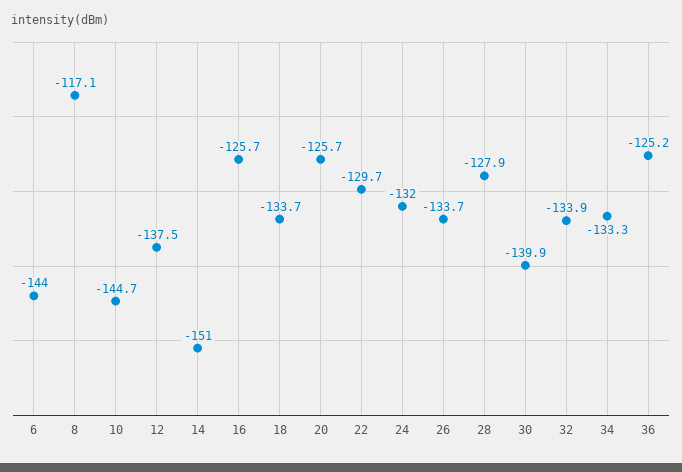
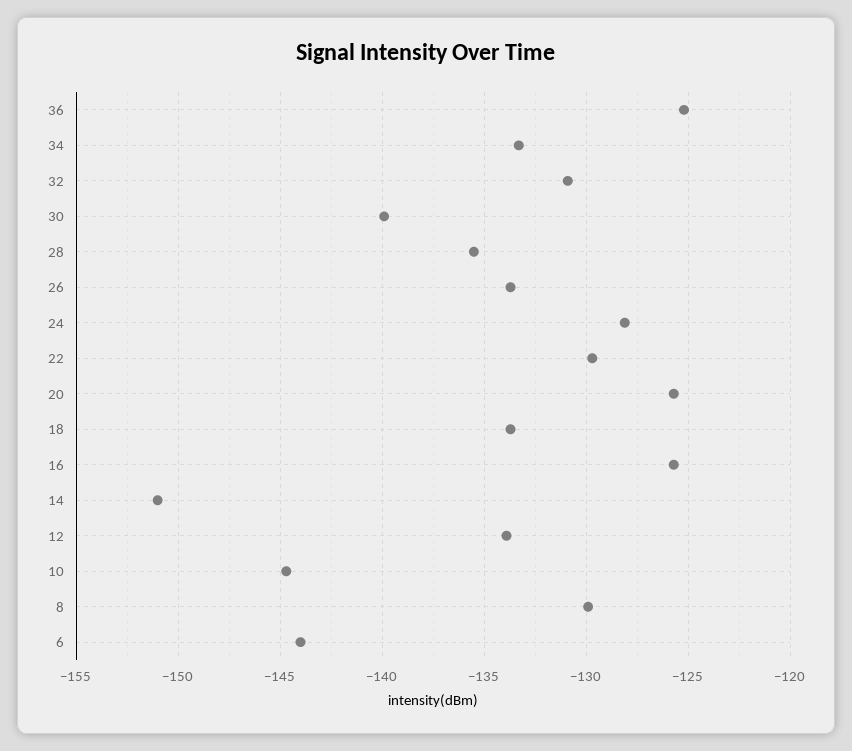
  {
    "6": -144,
-   "8": -117.1,
+   "8": -130,
    "10": -144.7,
-   "12": -137.5,
+   "12": -134,
    "14": -151,
    "16": -125.7,
    "18": -133.7,
    "20": -125.7,
    "22": -129.7,
-   "24": -132,
+   "24": -128,
    "26": -133.7,
-   "28": -127.9,
+   "28": -135.5,
    "30": -139.9,
-   "32": -133.9,
+   "32": -131,
    "34": -133.3,
    "36": -125.2
  }

